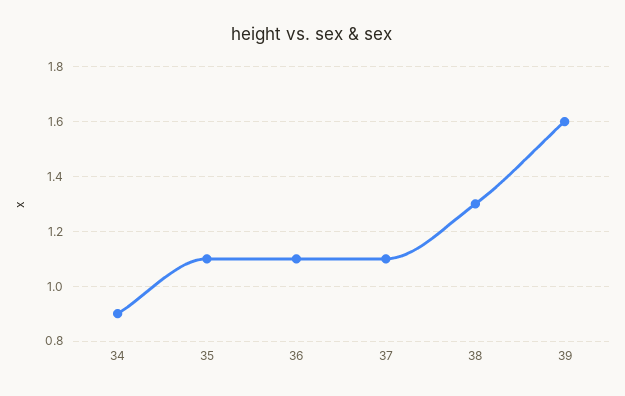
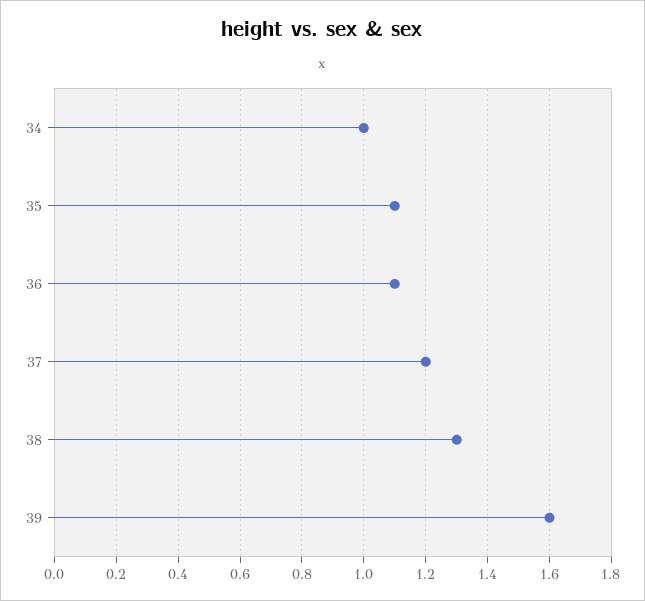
  {
-   "34": 0.9,
+   "34": 1,
    "35": 1.1,
    "36": 1.1,
-   "37": 1.1,
+   "37": 1.2,
    "38": 1.3,
    "39": 1.6
  }

